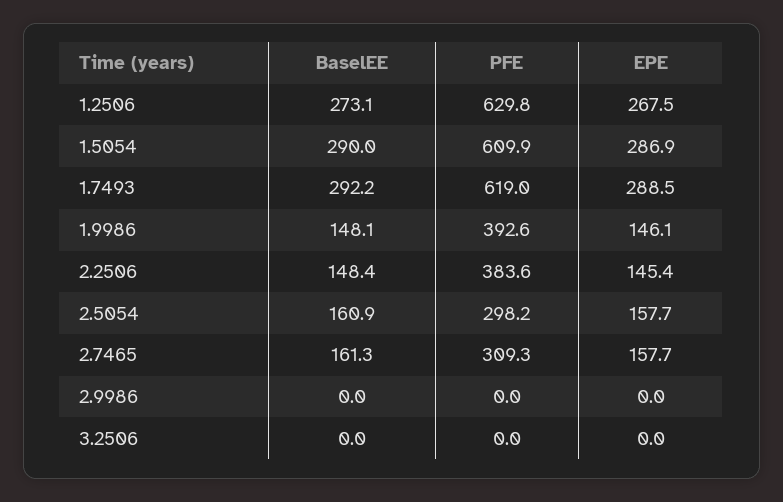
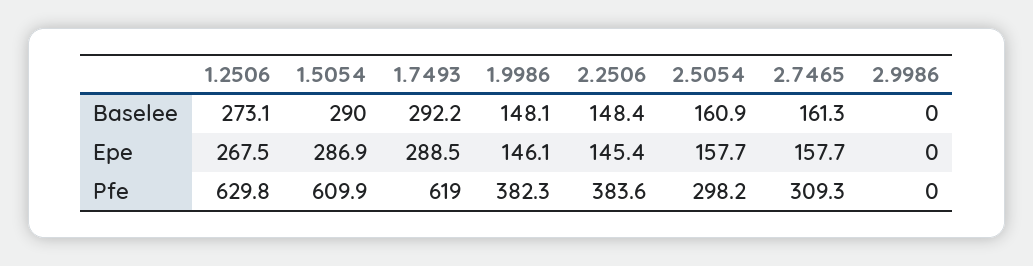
  {
    "BaselEE": {
      "1.2506": 273.1,
      "1.5054": 290,
      "1.7493": 292.2,
      "1.9986": 148.1,
      "2.2506": 148.4,
      "2.5054": 160.9,
      "2.7465": 161.3,
-     "2.9986": 0,
+     "2.9986": 0
-     "3.2506": 0
    },
    "PFE": {
      "1.2506": 629.8,
      "1.5054": 609.9,
      "1.7493": 619,
-     "1.9986": 392.6,
+     "1.9986": 382.3,
      "2.2506": 383.6,
      "2.5054": 298.2,
      "2.7465": 309.3,
-     "2.9986": 0,
+     "2.9986": 0
-     "3.2506": 0
    },
    "EPE": {
      "1.2506": 267.5,
      "1.5054": 286.9,
      "1.7493": 288.5,
      "1.9986": 146.1,
      "2.2506": 145.4,
      "2.5054": 157.7,
      "2.7465": 157.7,
-     "2.9986": 0,
+     "2.9986": 0
-     "3.2506": 0
    }
  }

